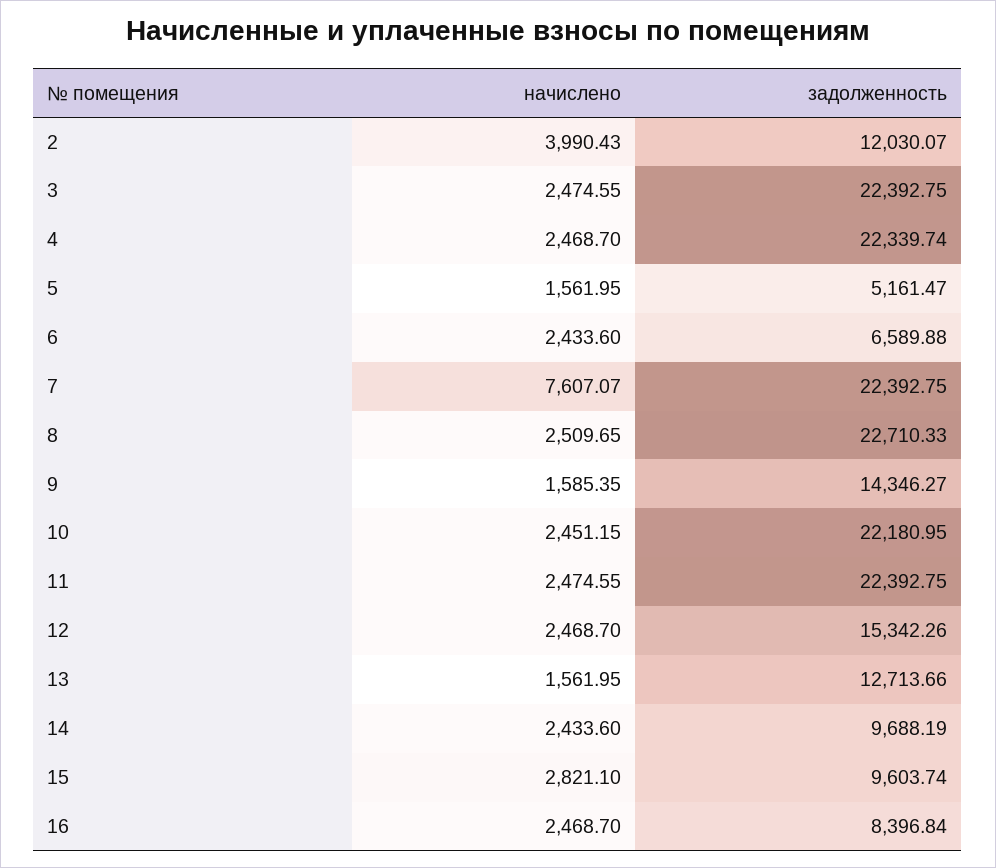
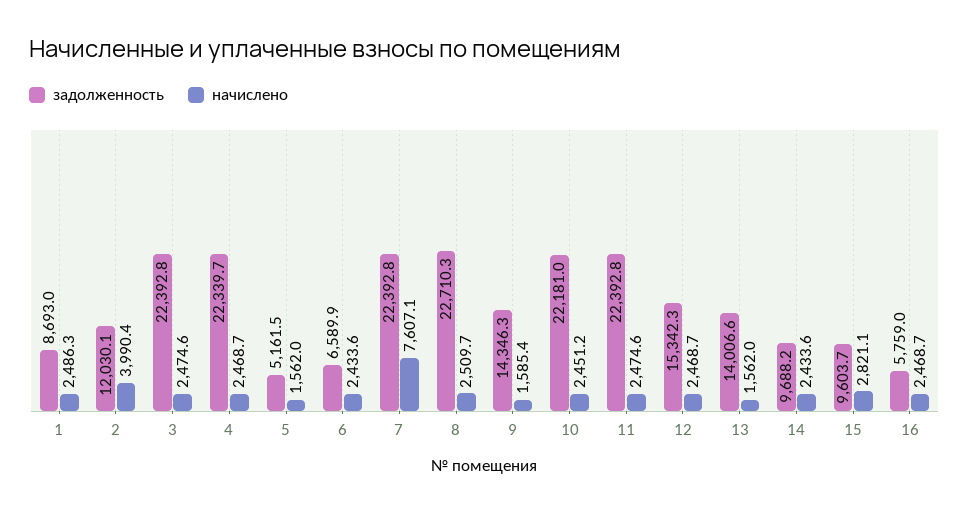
  {
    "начислено": {
      "2": 3990.43,
      "3": 2474.55,
      "4": 2468.7,
      "5": 1561.95,
      "6": 2433.6,
      "7": 7607.07,
      "8": 2509.65,
      "9": 1585.35,
      "10": 2451.15,
      "11": 2474.55,
      "12": 2468.7,
      "13": 1561.95,
      "14": 2433.6,
      "15": 2821.1,
-     "16": 2468.7
+     "16": 2468.7,
+     "1": 2486.3
    },
    "задолженность": {
      "2": 12030.07,
      "3": 22392.75,
      "4": 22339.74,
      "5": 5161.47,
      "6": 6589.88,
      "7": 22392.75,
      "8": 22710.33,
      "9": 14346.27,
      "10": 22180.95,
      "11": 22392.75,
      "12": 15342.26,
-     "13": 12713.66,
+     "13": 14006.6,
      "14": 9688.19,
      "15": 9603.74,
-     "16": 8396.84
+     "16": 5759,
+     "1": 8693
    }
  }

